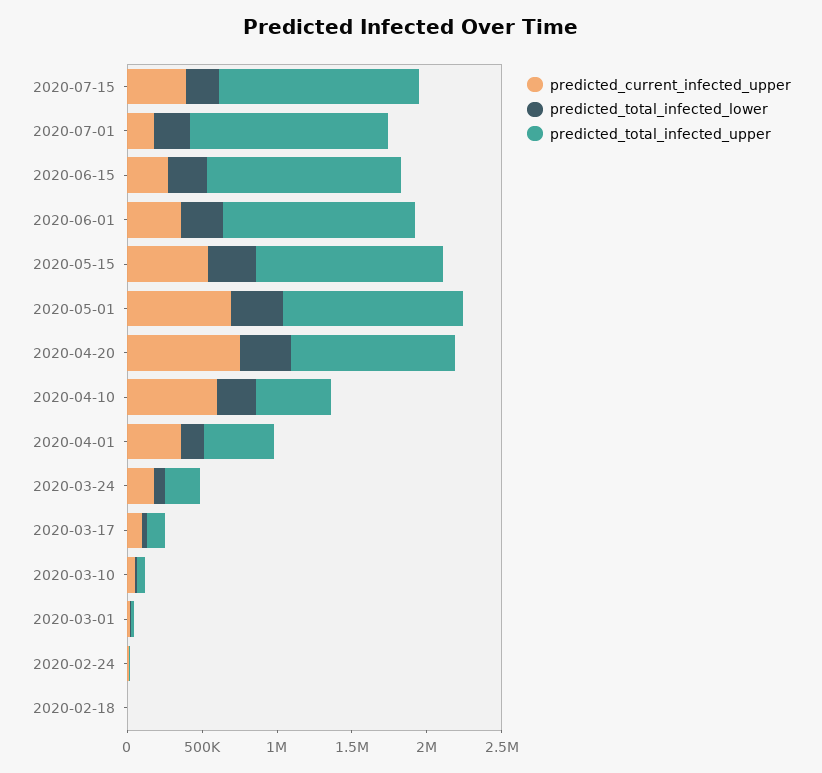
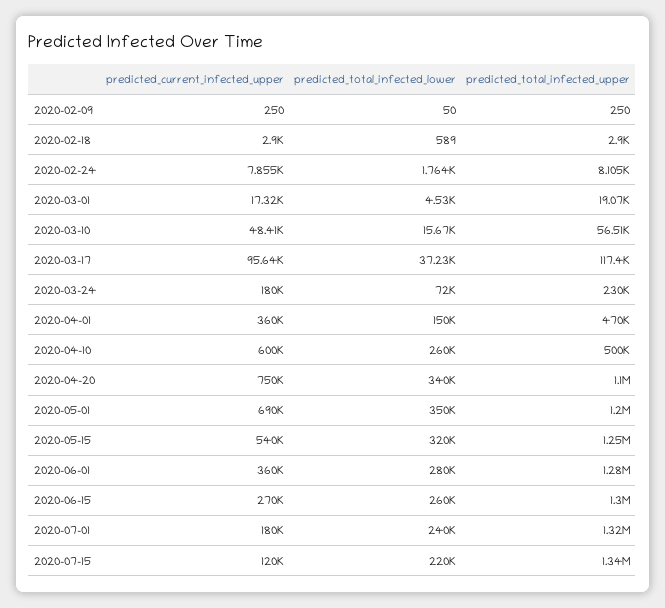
  {
    "predicted_current_infected_upper": {
-     "2020-07-15": 400000,
+     "2020-07-15": 120000,
      "2020-07-01": 180000,
      "2020-06-15": 270000,
      "2020-06-01": 360000,
      "2020-05-15": 540000,
      "2020-05-01": 690000,
      "2020-04-20": 750000,
      "2020-04-10": 600000,
      "2020-04-01": 360000,
      "2020-03-24": 180000,
      "2020-03-17": 95640,
      "2020-03-10": 48410,
      "2020-03-01": 17320,
      "2020-02-24": 7855,
-     "2020-02-18": 2900
+     "2020-02-18": 2900,
+     "2020-02-09": 250
    },
    "predicted_total_infected_lower": {
      "2020-07-15": 220000,
      "2020-07-01": 240000,
      "2020-06-15": 260000,
      "2020-06-01": 280000,
      "2020-05-15": 320000,
      "2020-05-01": 350000,
      "2020-04-20": 340000,
      "2020-04-10": 260000,
      "2020-04-01": 150000,
      "2020-03-24": 72000,
      "2020-03-17": 37230,
      "2020-03-10": 15670,
      "2020-03-01": 4530,
      "2020-02-24": 1764,
-     "2020-02-18": 589
+     "2020-02-18": 589,
+     "2020-02-09": 50
    },
    "predicted_total_infected_upper": {
      "2020-07-15": 1340000,
      "2020-07-01": 1320000,
      "2020-06-15": 1300000,
      "2020-06-01": 1280000,
      "2020-05-15": 1250000,
      "2020-05-01": 1200000,
      "2020-04-20": 1100000,
      "2020-04-10": 500000,
      "2020-04-01": 470000,
      "2020-03-24": 230000,
      "2020-03-17": 117400,
      "2020-03-10": 56510,
      "2020-03-01": 19070,
      "2020-02-24": 8105,
-     "2020-02-18": 2900
+     "2020-02-18": 2900,
+     "2020-02-09": 250
    }
  }

